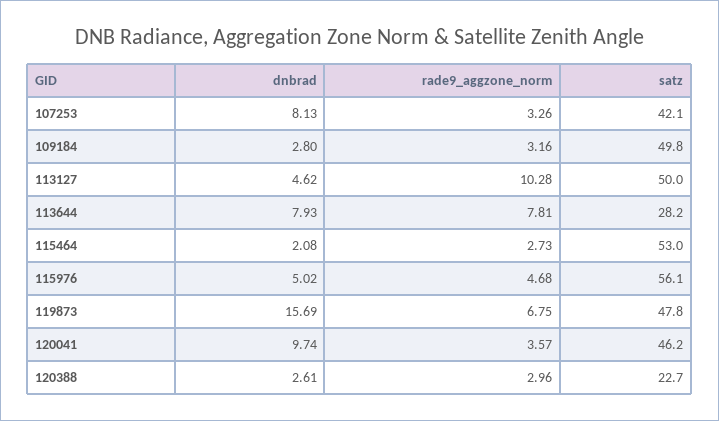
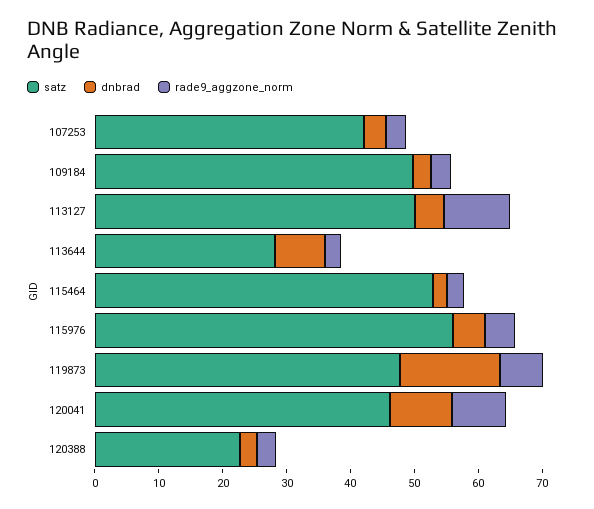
  {
    "dnbrad": {
-     "107253": 8.13,
+     "107253": 4,
      "109184": 2.8,
      "113127": 4.62,
      "113644": 7.93,
      "115464": 2.08,
      "115976": 5.02,
      "119873": 15.69,
      "120041": 9.74,
      "120388": 2.61
    },
    "rade9_aggzone_norm": {
      "107253": 3.26,
      "109184": 3.16,
      "113127": 10.28,
-     "113644": 7.81,
+     "113644": 2,
      "115464": 2.73,
      "115976": 4.68,
      "119873": 6.75,
-     "120041": 3.57,
+     "120041": 8,
      "120388": 2.96
    },
    "satz": {
      "107253": 42.1,
      "109184": 49.8,
      "113127": 50,
      "113644": 28.2,
      "115464": 53,
      "115976": 56.1,
      "119873": 47.8,
      "120041": 46.2,
      "120388": 22.7
    }
  }

